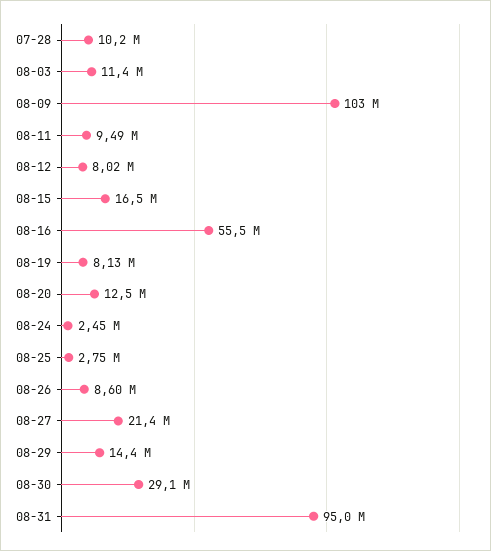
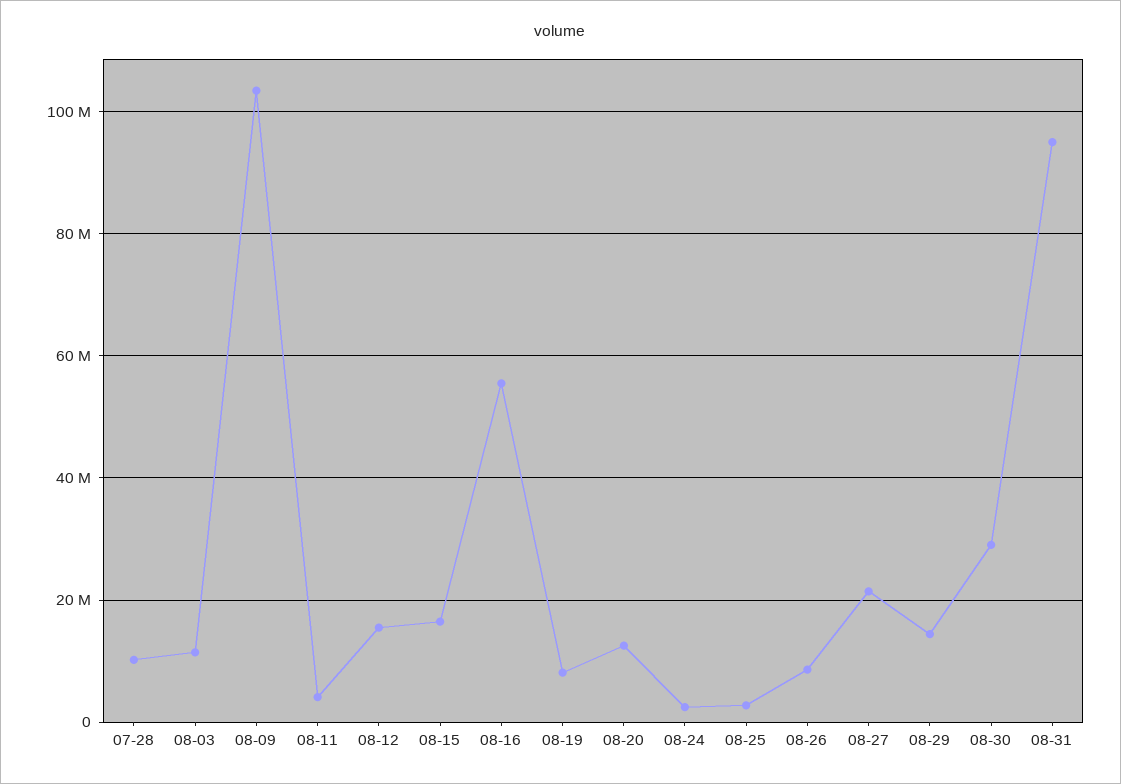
  {
    "07-28": 10200000,
    "08-03": 11400000,
    "08-09": 103000000,
-   "08-11": 9490000,
+   "08-11": 4000000,
-   "08-12": 8020000,
+   "08-12": 16000000,
    "08-15": 16500000,
    "08-16": 55500000,
    "08-19": 8130000,
    "08-20": 12500000,
    "08-24": 2450000,
    "08-25": 2750000,
    "08-26": 8600000,
    "08-27": 21400000,
    "08-29": 14400000,
    "08-30": 29100000,
    "08-31": 95000000
  }

